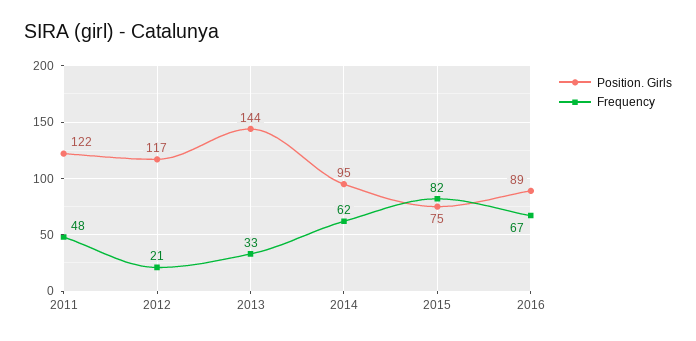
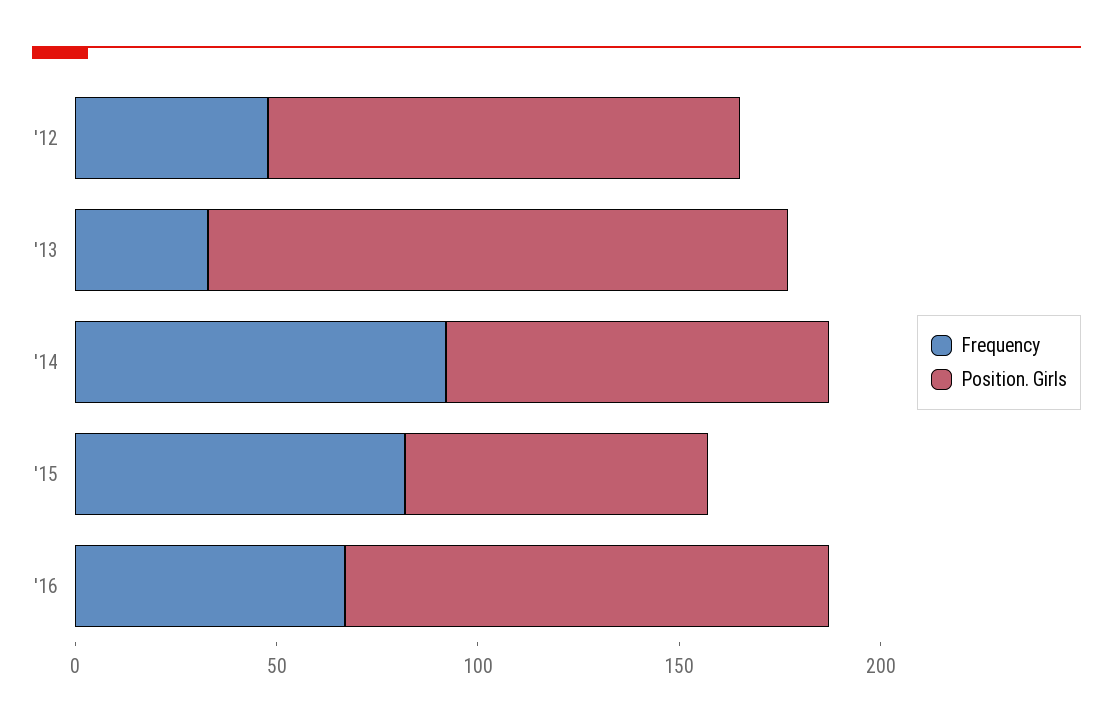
  {
    "Position. Girls": {
-     "2011": 122,
      "2012": 117,
      "2013": 144,
      "2014": 95,
      "2015": 75,
-     "2016": 89
+     "2016": 120
    },
    "Frequency": {
-     "2011": 48,
-     "2012": 21,
+     "2012": 50,
      "2013": 33,
-     "2014": 62,
+     "2014": 90,
      "2015": 82,
      "2016": 67
    }
  }

